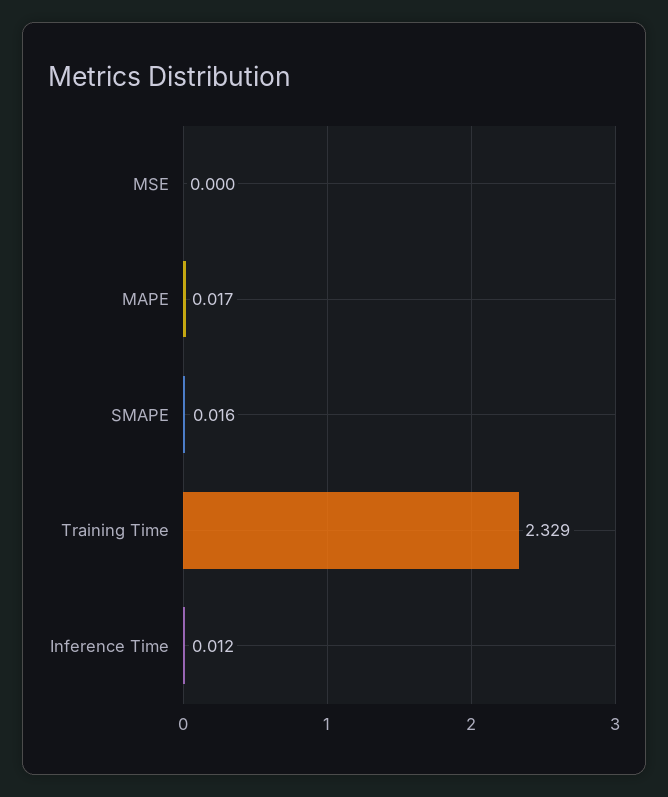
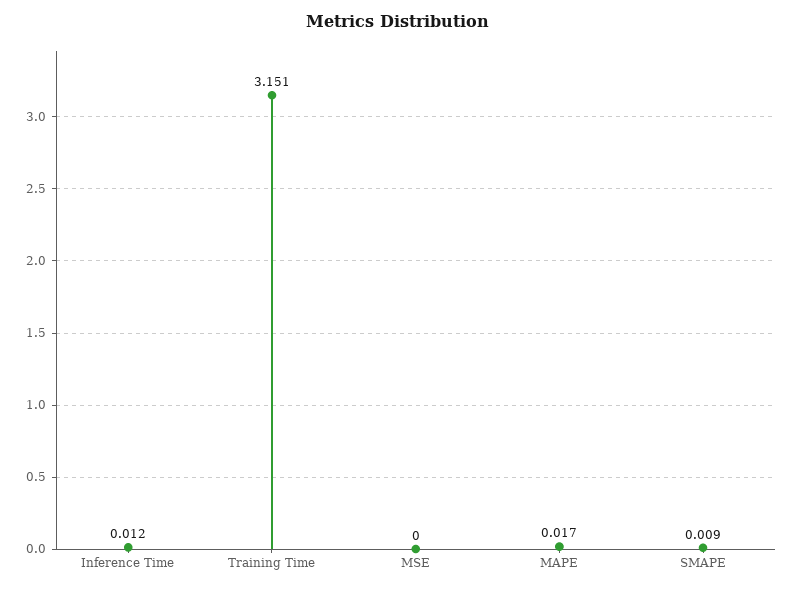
  {
    "MSE": 0,
    "MAPE": 0.017,
-   "SMAPE": 0.016,
+   "SMAPE": 0.009,
-   "Training Time": 2.329,
+   "Training Time": 3.151,
    "Inference Time": 0.012
  }

